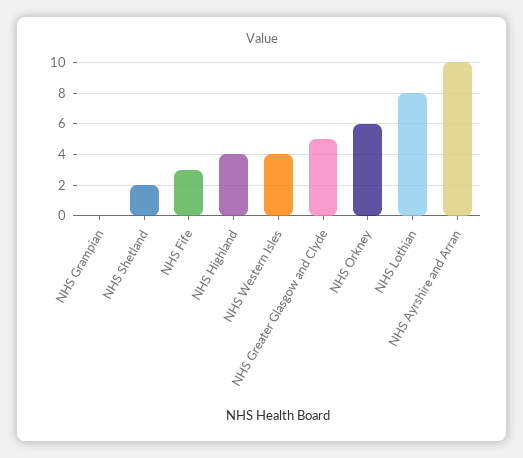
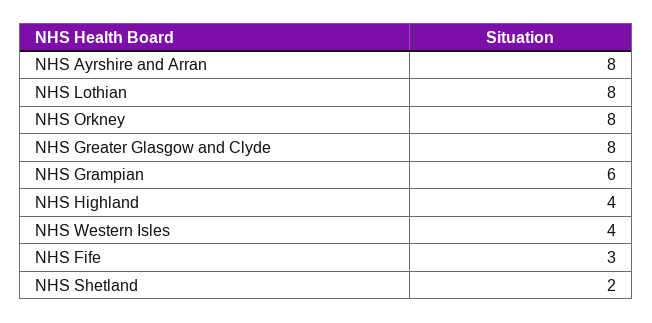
  {
-   "NHS Grampian": 0,
+   "NHS Grampian": 6,
    "NHS Shetland": 2,
    "NHS Fife": 3,
    "NHS Highland": 4,
    "NHS Western Isles": 4,
-   "NHS Greater Glasgow and Clyde": 5,
+   "NHS Greater Glasgow and Clyde": 8,
-   "NHS Orkney": 6,
+   "NHS Orkney": 8,
    "NHS Lothian": 8,
-   "NHS Ayrshire and Arran": 10
+   "NHS Ayrshire and Arran": 8
  }

